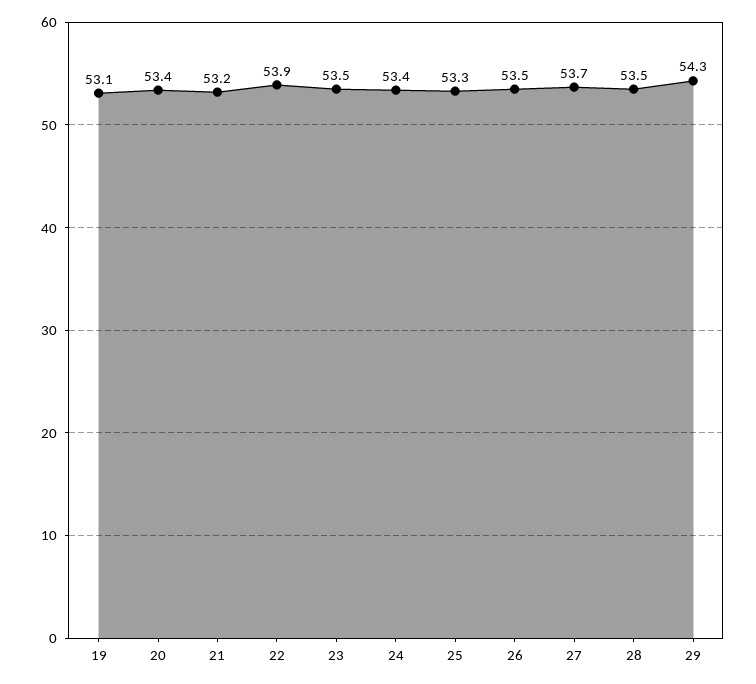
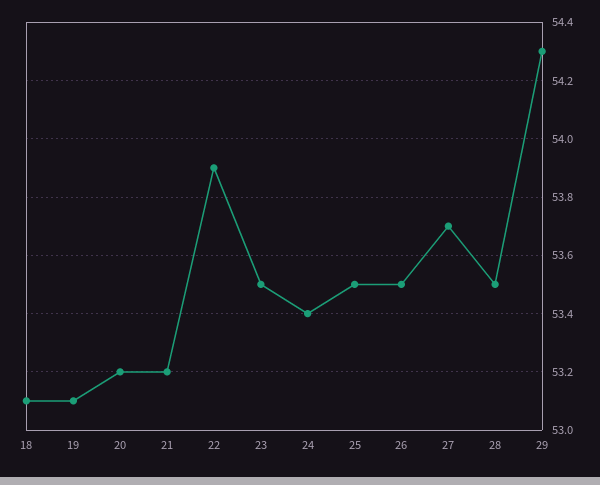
  {
    "19": 53.1,
-   "20": 53.4,
+   "20": 53.2,
    "21": 53.2,
    "22": 53.9,
    "23": 53.5,
    "24": 53.4,
-   "25": 53.3,
+   "25": 53.5,
    "26": 53.5,
    "27": 53.7,
    "28": 53.5,
-   "29": 54.3
+   "29": 54.3,
+   "18": 53.1
  }

